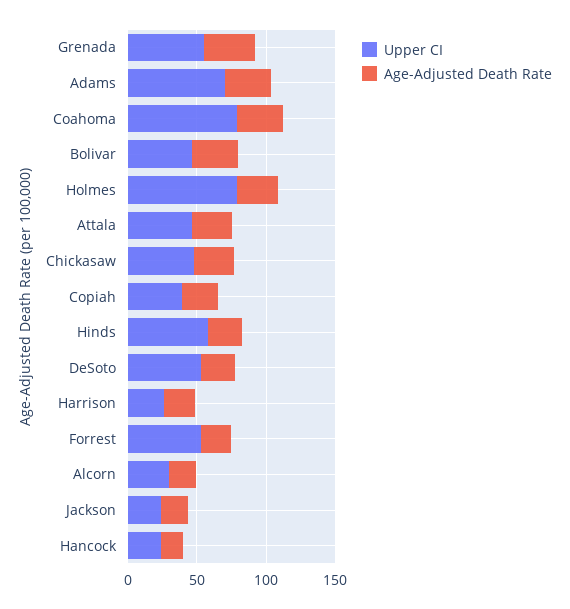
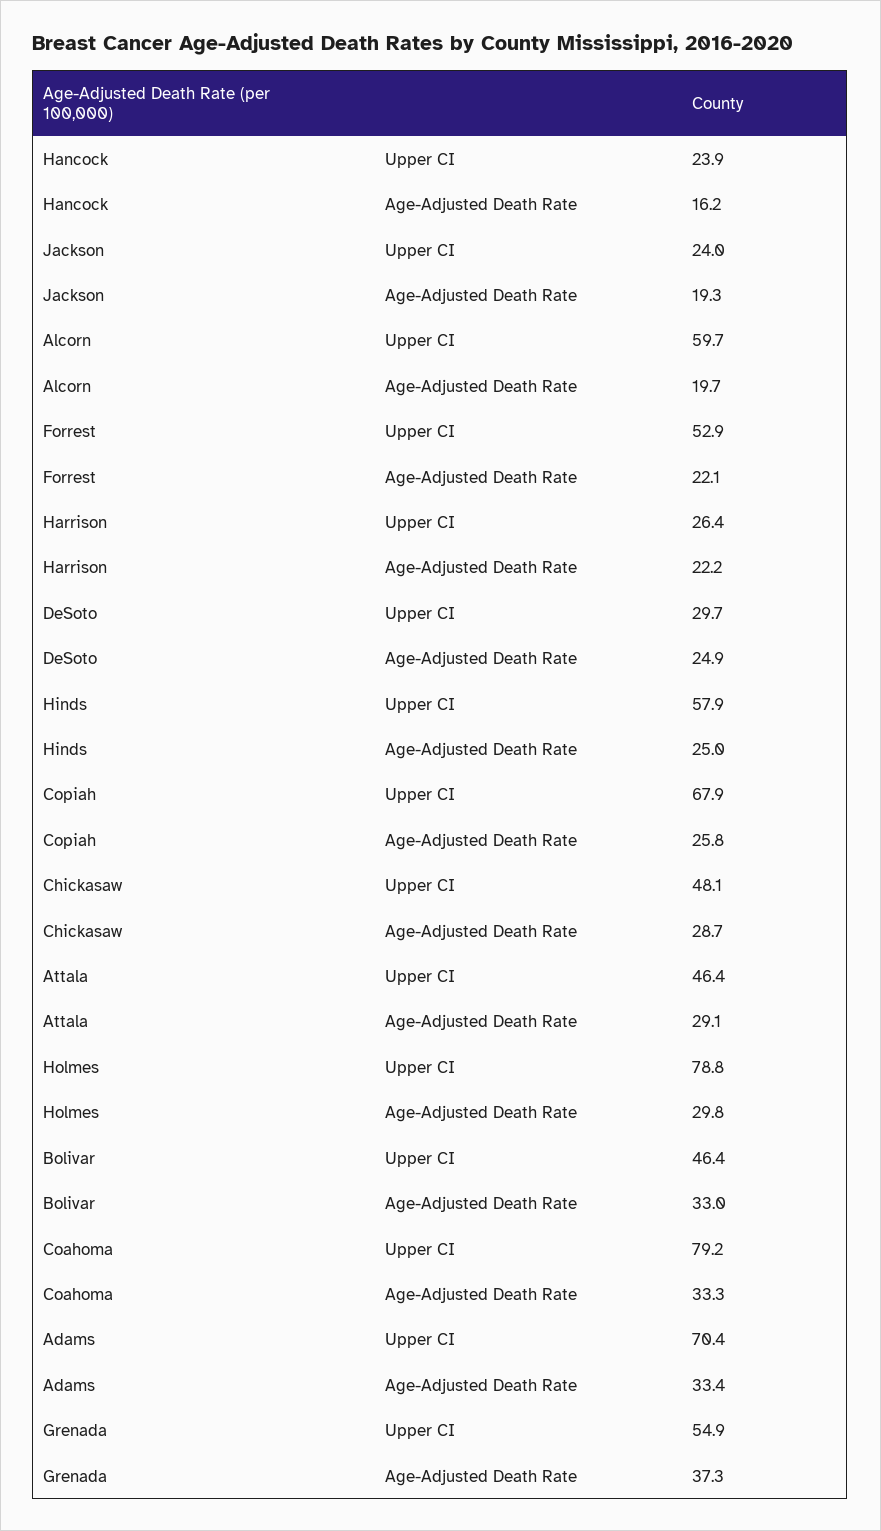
  {
    "Upper CI": {
      "Grenada": 54.9,
      "Adams": 70.4,
      "Coahoma": 79.2,
      "Bolivar": 46.4,
      "Holmes": 78.8,
      "Attala": 46.4,
      "Chickasaw": 48.1,
-     "Copiah": 40,
+     "Copiah": 67.9,
      "Hinds": 57.9,
-     "DeSoto": 50,
+     "DeSoto": 29.7,
      "Harrison": 26.4,
      "Forrest": 52.9,
-     "Alcorn": 30,
+     "Alcorn": 59.7,
      "Jackson": 24,
      "Hancock": 23.9
    },
    "Age-Adjusted Death Rate": {
      "Grenada": 37.3,
      "Adams": 33.4,
      "Coahoma": 33.3,
      "Bolivar": 33,
      "Holmes": 29.8,
      "Attala": 29.1,
      "Chickasaw": 28.7,
      "Copiah": 25.8,
      "Hinds": 25,
      "DeSoto": 24.9,
      "Harrison": 22.2,
      "Forrest": 22.1,
      "Alcorn": 19.7,
      "Jackson": 19.3,
      "Hancock": 16.2
    }
  }

